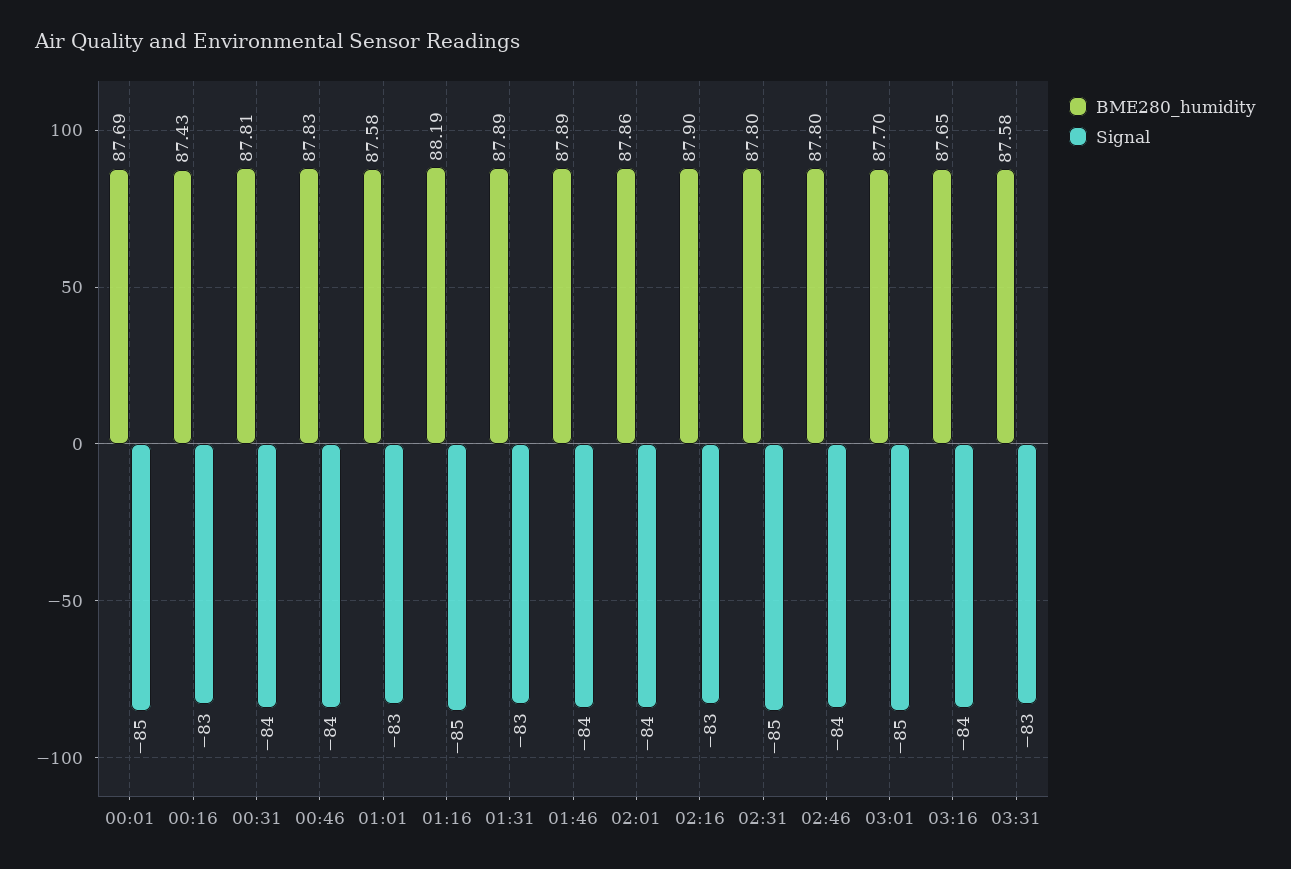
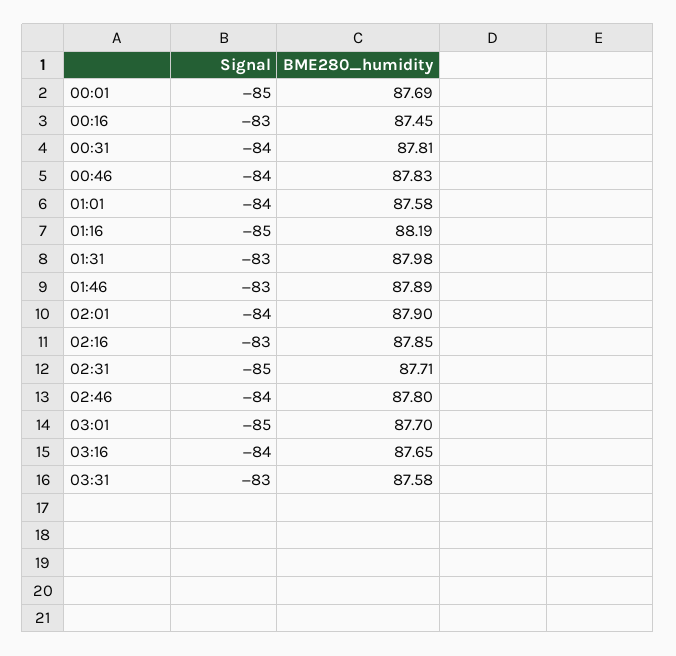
  {
    "BME280_humidity": {
      "00:01": 87.69,
-     "00:16": 87.43,
+     "00:16": 87.45,
      "00:31": 87.81,
      "00:46": 87.83,
      "01:01": 87.58,
      "01:16": 88.19,
-     "01:31": 87.89,
+     "01:31": 87.98,
      "01:46": 87.89,
-     "02:01": 87.86,
+     "02:01": 87.9,
-     "02:16": 87.9,
+     "02:16": 87.85,
-     "02:31": 87.8,
+     "02:31": 87.71,
      "02:46": 87.8,
      "03:01": 87.7,
      "03:16": 87.65,
      "03:31": 87.58
    },
    "Signal": {
      "00:01": -85,
      "00:16": -83,
      "00:31": -84,
      "00:46": -84,
-     "01:01": -83,
+     "01:01": -84,
      "01:16": -85,
      "01:31": -83,
-     "01:46": -84,
+     "01:46": -83,
      "02:01": -84,
      "02:16": -83,
      "02:31": -85,
      "02:46": -84,
      "03:01": -85,
      "03:16": -84,
      "03:31": -83
    }
  }

